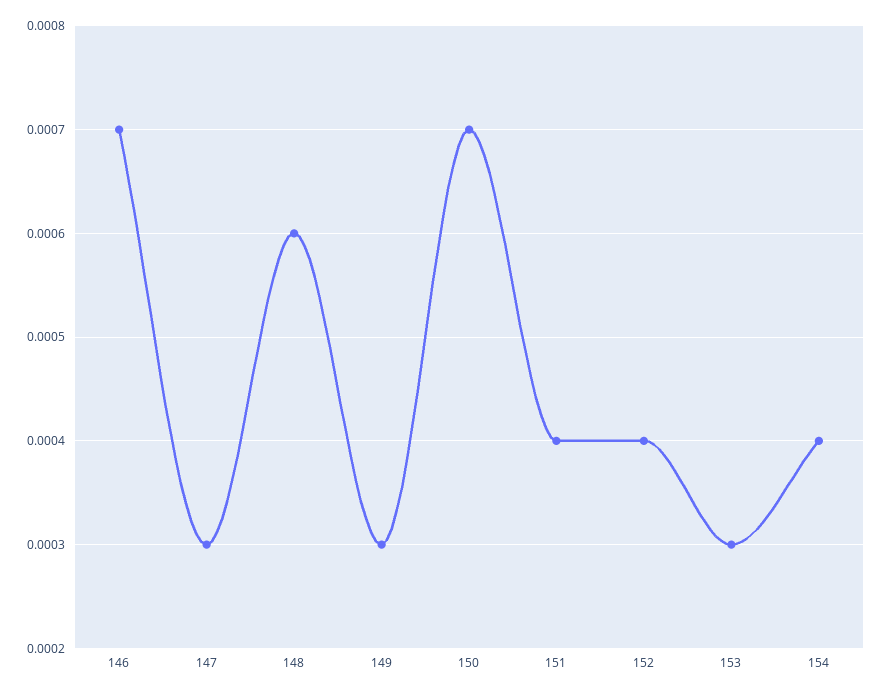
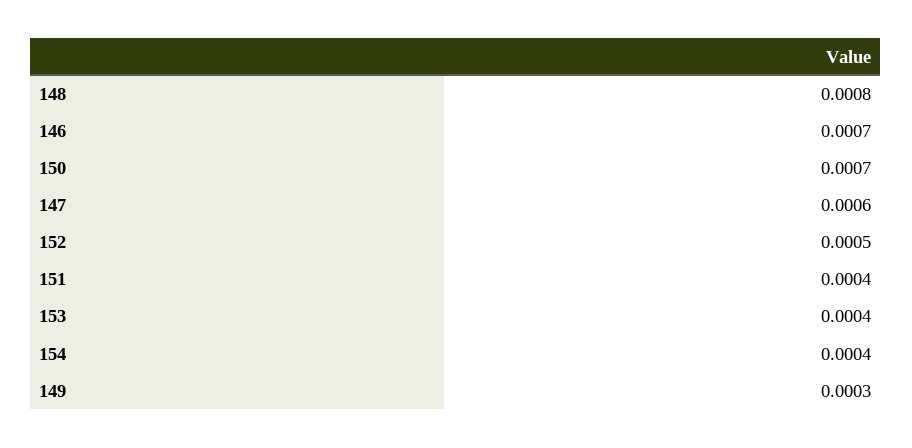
  {
    "146": 0.0007,
-   "147": 0.0003,
+   "147": 0.0006,
-   "148": 0.0006,
+   "148": 0.0008,
    "149": 0.0003,
    "150": 0.0007,
    "151": 0.0004,
-   "152": 0.0004,
+   "152": 0.0005,
-   "153": 0.0003,
+   "153": 0.0004,
    "154": 0.0004
  }

